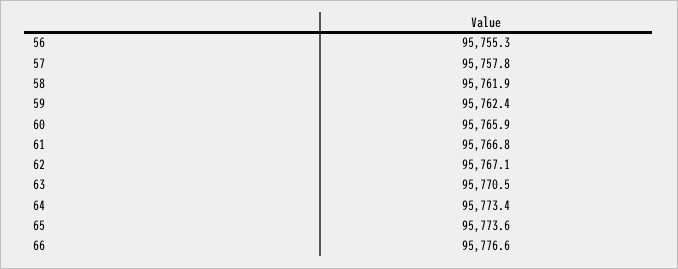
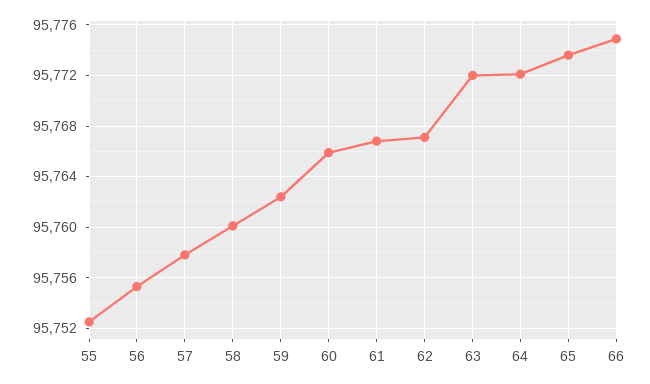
  {
    "56": 95755.3,
    "57": 95757.8,
-   "58": 95761.9,
+   "58": 95760,
    "59": 95762.4,
    "60": 95765.9,
    "61": 95766.8,
    "62": 95767.1,
-   "63": 95770.5,
+   "63": 95772,
-   "64": 95773.4,
+   "64": 95772,
    "65": 95773.6,
-   "66": 95776.6
+   "66": 95775,
+   "55": 95752.5
  }

